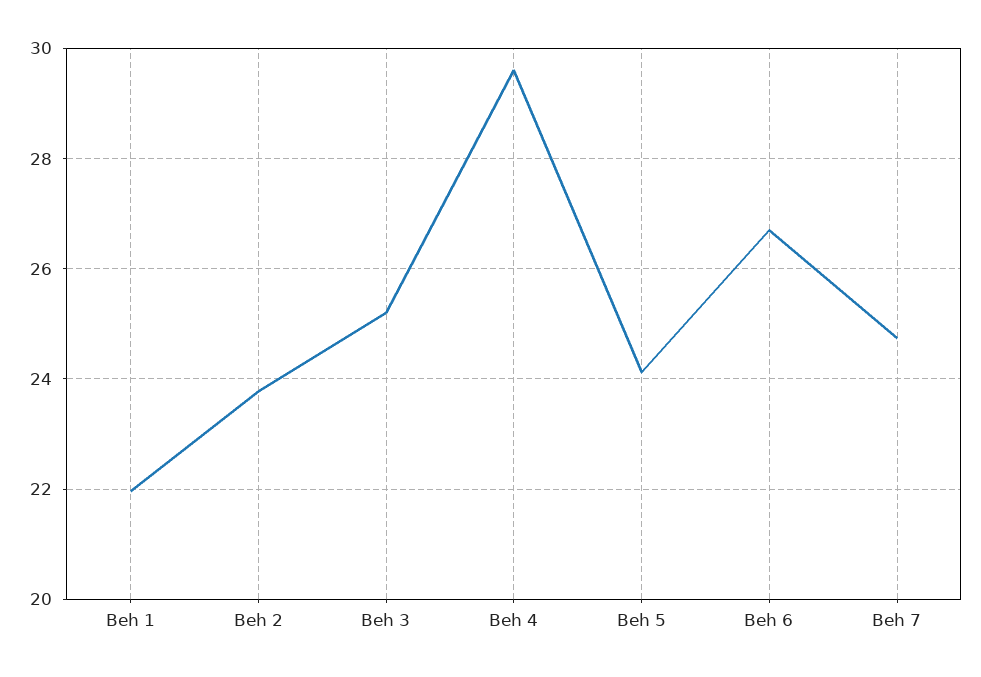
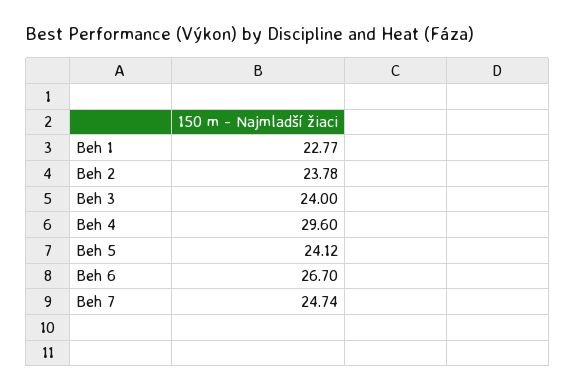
  {
-   "Beh 1": 22,
+   "Beh 1": 22.77,
    "Beh 2": 23.78,
-   "Beh 3": 25.2,
+   "Beh 3": 24,
    "Beh 4": 29.6,
    "Beh 5": 24.12,
    "Beh 6": 26.7,
    "Beh 7": 24.74
  }

